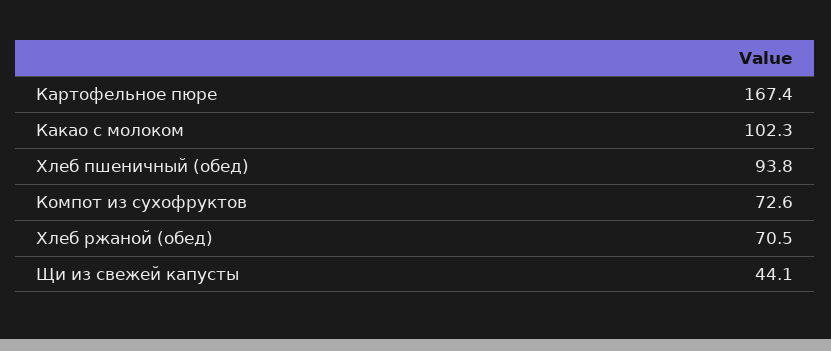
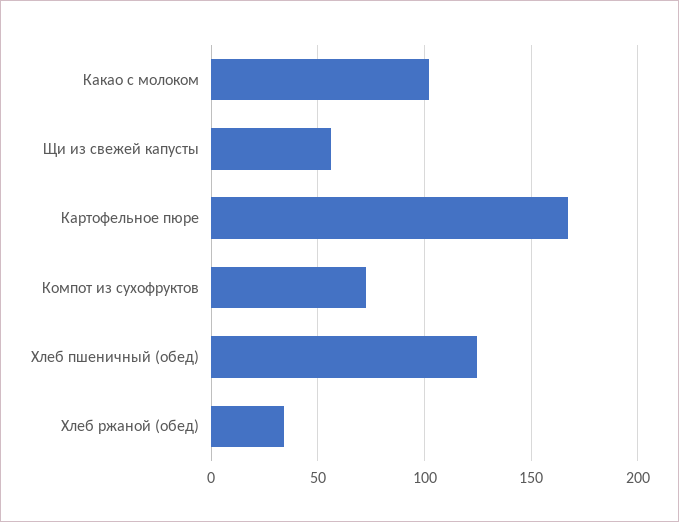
  {
    "Картофельное пюре": 167.4,
    "Какао с молоком": 102.3,
-   "Хлеб пшеничный (обед)": 93.8,
+   "Хлеб пшеничный (обед)": 125,
    "Компот из сухофруктов": 72.6,
-   "Хлеб ржаной (обед)": 70.5,
+   "Хлеб ржаной (обед)": 35,
-   "Щи из свежей капусты": 44.1
+   "Щи из свежей капусты": 55
  }

